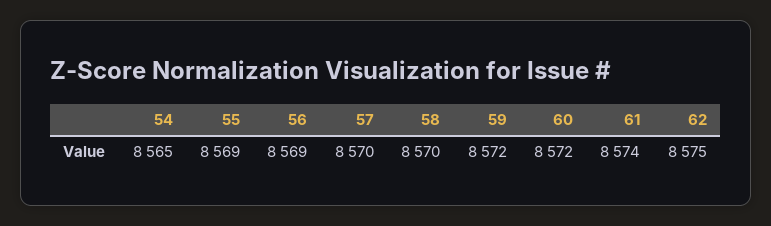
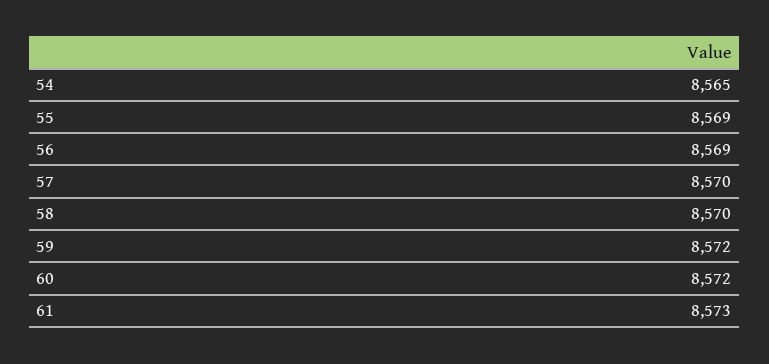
  {
    "54": 8565,
    "55": 8569,
    "56": 8569,
    "57": 8570,
    "58": 8570,
    "59": 8572,
    "60": 8572,
-   "61": 8574,
+   "61": 8573
-   "62": 8575
  }

